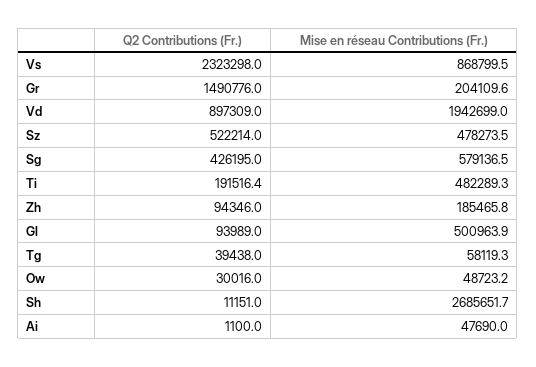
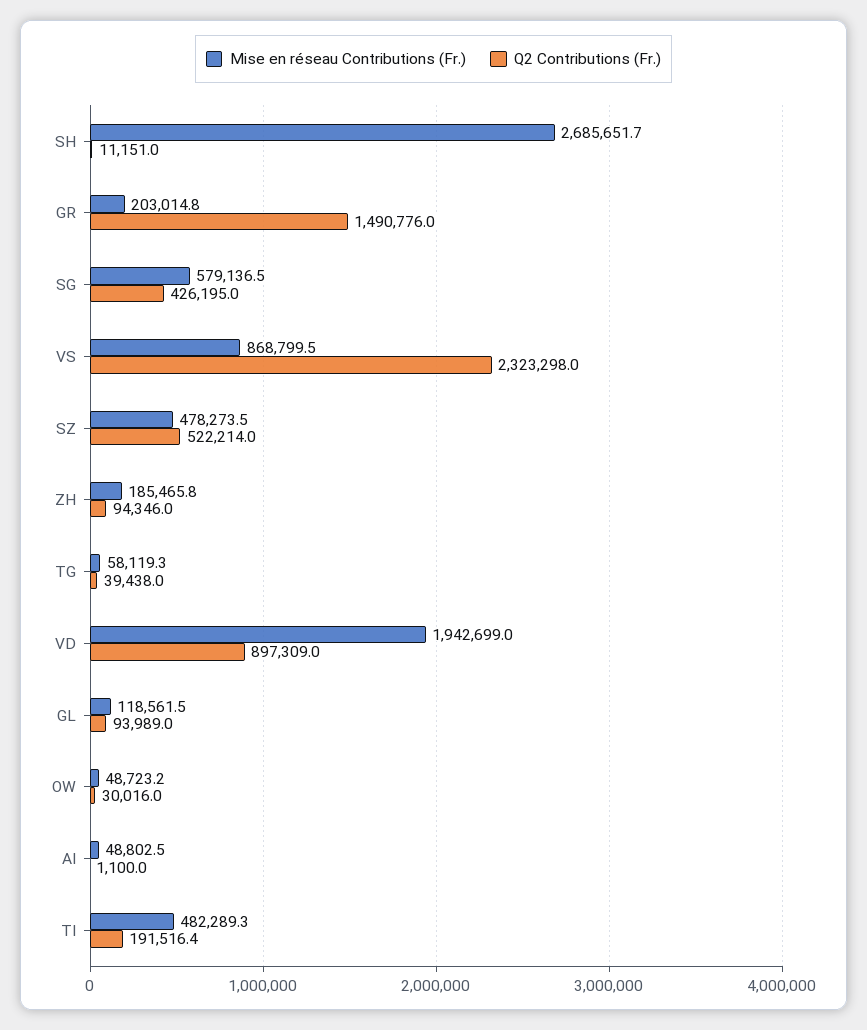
  {
    "Q2 Contributions (Fr.)": {
      "Vs": 2323298,
      "Gr": 1490776,
      "Vd": 897309,
      "Sz": 522214,
      "Sg": 426195,
      "Ti": 191516.4,
      "Zh": 94346,
      "Gl": 93989,
      "Tg": 39438,
      "Ow": 30016,
      "Sh": 11151,
      "Ai": 1100
    },
    "Mise en réseau Contributions (Fr.)": {
      "Vs": 868799.5,
-     "Gr": 204109.6,
+     "Gr": 203014.8,
      "Vd": 1942699,
      "Sz": 478273.5,
      "Sg": 579136.5,
      "Ti": 482289.3,
      "Zh": 185465.8,
-     "Gl": 500963.9,
+     "Gl": 118561.5,
      "Tg": 58119.3,
      "Ow": 48723.2,
      "Sh": 2685651.7,
-     "Ai": 47690
+     "Ai": 48802.5
    }
  }

